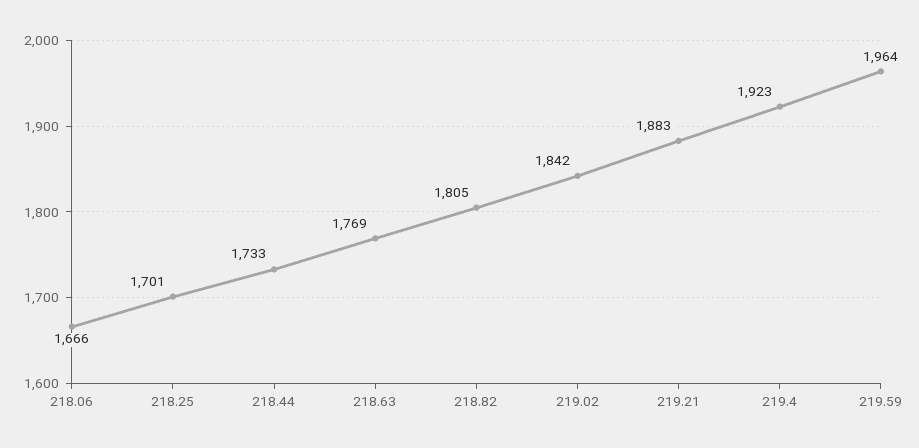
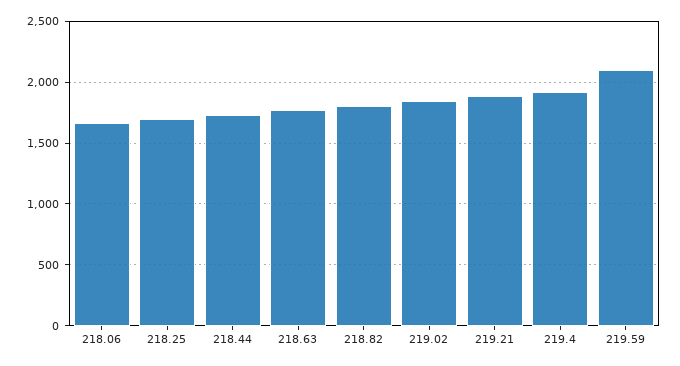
  {
    "218.06": 1666,
    "218.25": 1701,
    "218.44": 1733,
    "218.63": 1769,
    "218.82": 1805,
    "219.02": 1842,
    "219.21": 1883,
    "219.4": 1923,
-   "219.59": 1964
+   "219.59": 2100
  }

